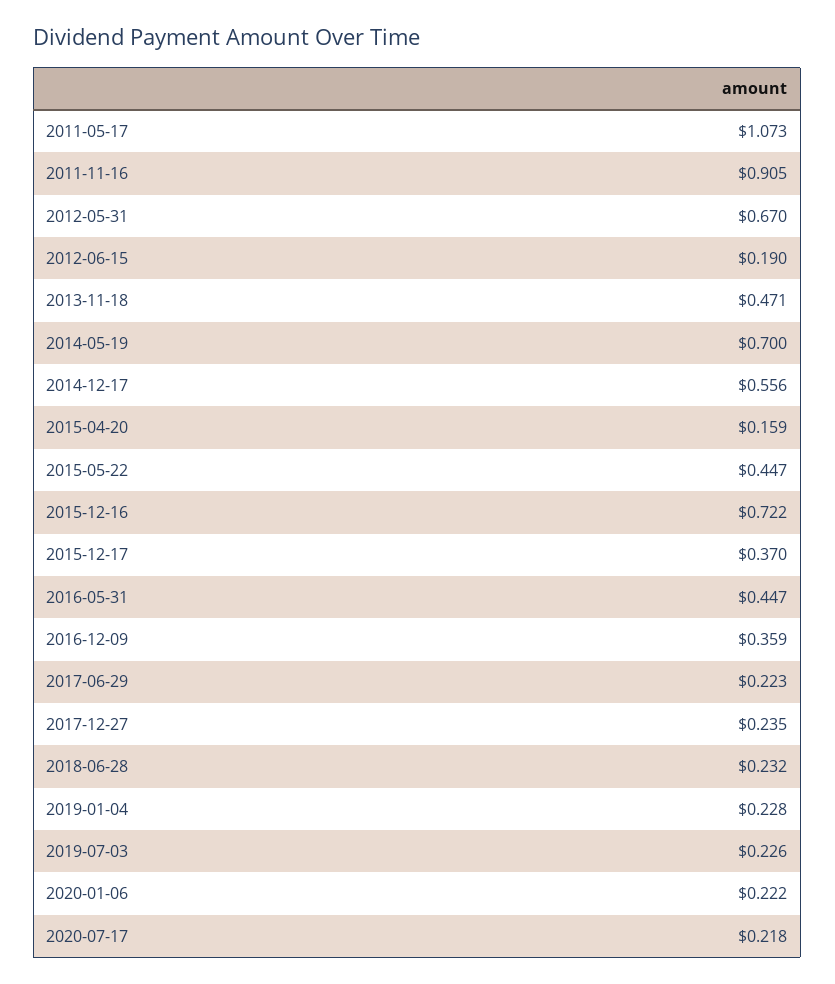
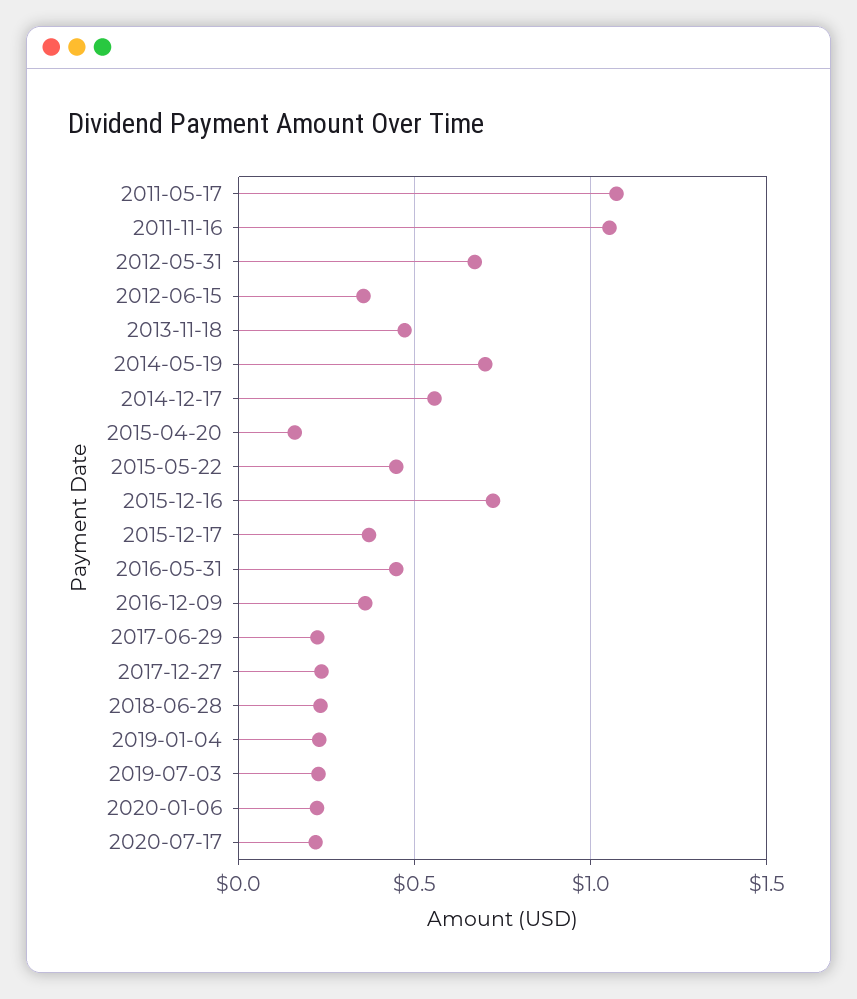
  {
    "2011-05-17": 1.073,
-   "2011-11-16": 0.905,
+   "2011-11-16": 1.05,
    "2012-05-31": 0.67,
-   "2012-06-15": 0.19,
+   "2012-06-15": 0.35,
    "2013-11-18": 0.471,
    "2014-05-19": 0.7,
    "2014-12-17": 0.556,
    "2015-04-20": 0.159,
    "2015-05-22": 0.447,
    "2015-12-16": 0.722,
    "2015-12-17": 0.37,
    "2016-05-31": 0.447,
    "2016-12-09": 0.359,
    "2017-06-29": 0.223,
    "2017-12-27": 0.235,
    "2018-06-28": 0.232,
    "2019-01-04": 0.228,
    "2019-07-03": 0.226,
    "2020-01-06": 0.222,
    "2020-07-17": 0.218
  }

